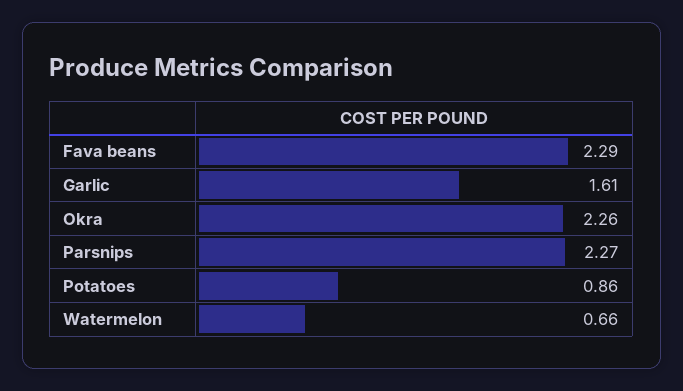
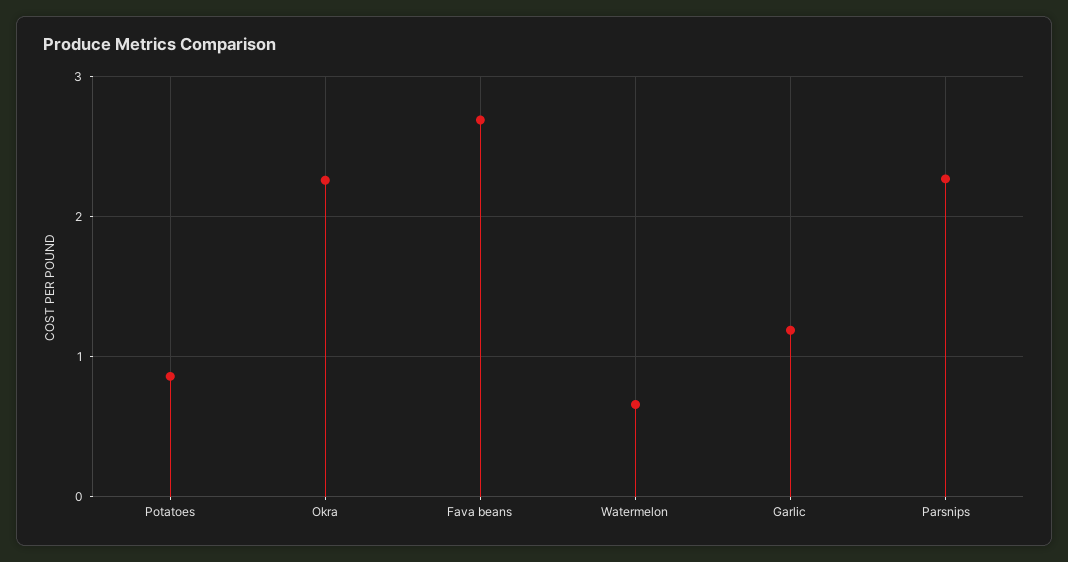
  {
-   "Fava beans": 2.29,
+   "Fava beans": 2.7,
-   "Garlic": 1.61,
+   "Garlic": 1.2,
    "Okra": 2.26,
    "Parsnips": 2.27,
    "Potatoes": 0.86,
    "Watermelon": 0.66
  }

